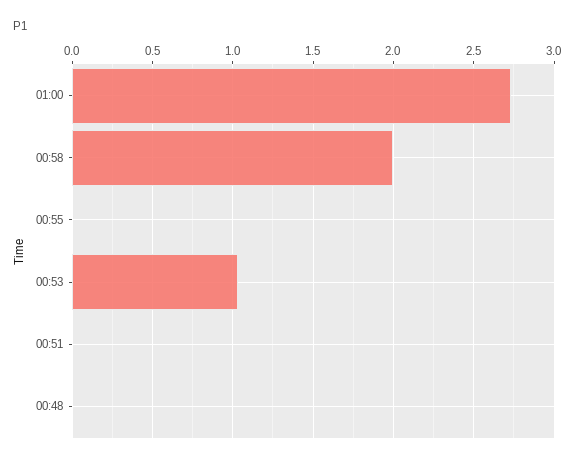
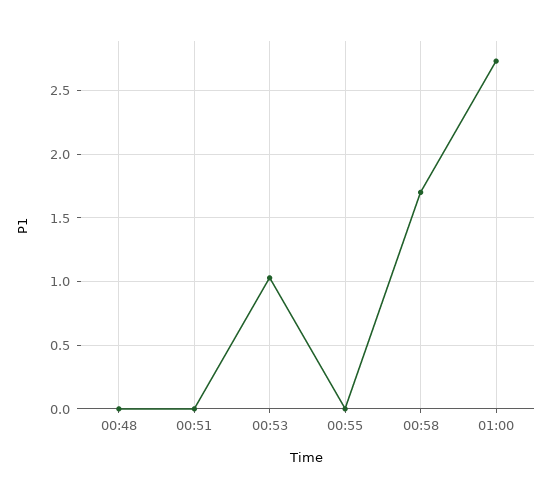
  {
    "01:00": 2.75,
-   "00:58": 2,
+   "00:58": 1.7,
    "00:55": 0,
    "00:53": 1.05,
    "00:51": 0,
    "00:48": 0
  }

